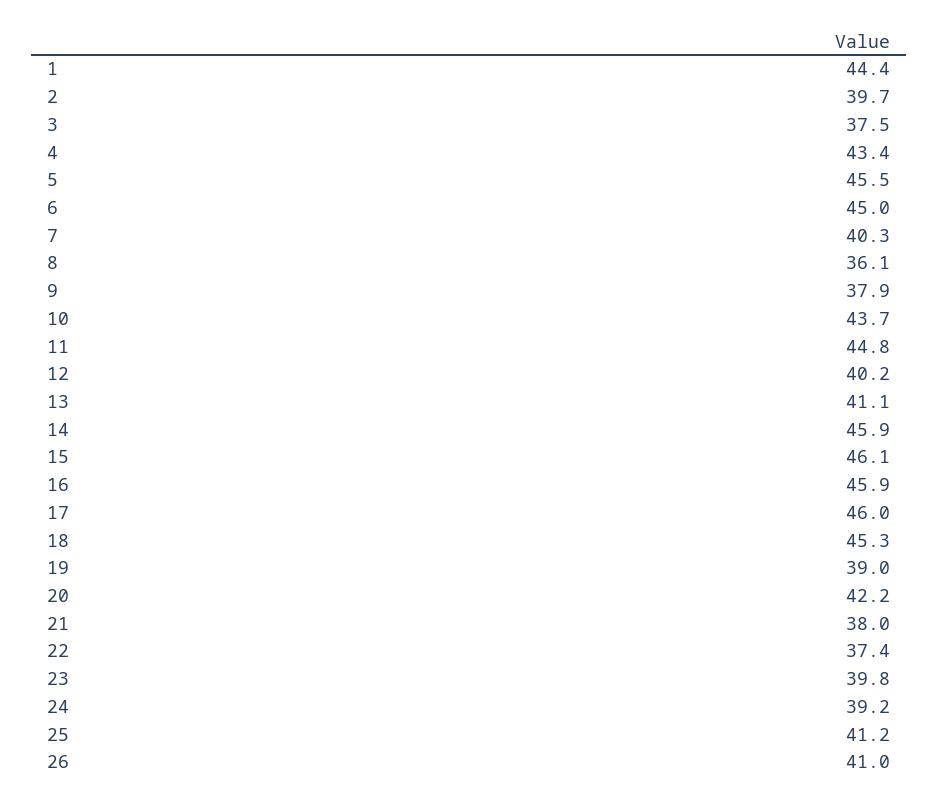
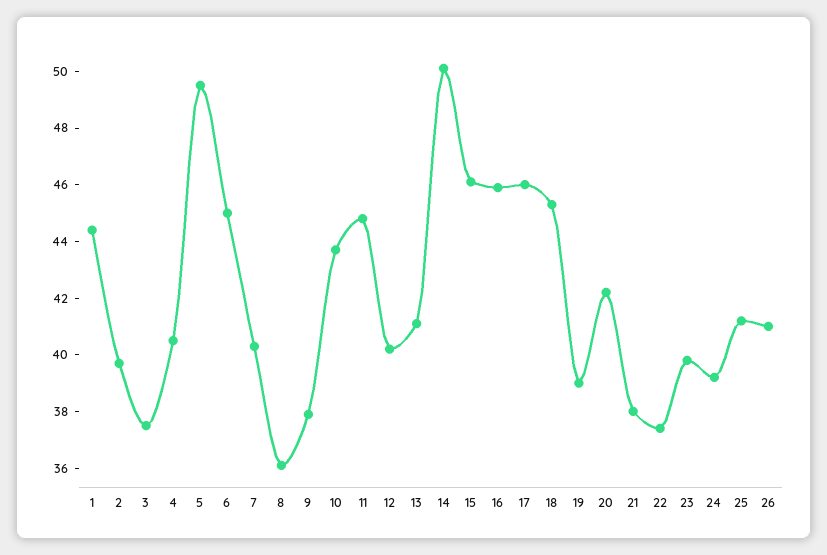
  {
    "1": 44.4,
    "2": 39.7,
    "3": 37.5,
-   "4": 43.4,
+   "4": 40.5,
-   "5": 45.5,
+   "5": 49.5,
    "6": 45,
    "7": 40.3,
    "8": 36.1,
    "9": 37.9,
    "10": 43.7,
    "11": 44.8,
    "12": 40.2,
    "13": 41.1,
-   "14": 45.9,
+   "14": 50,
    "15": 46.1,
    "16": 45.9,
    "17": 46,
    "18": 45.3,
    "19": 39,
    "20": 42.2,
    "21": 38,
    "22": 37.4,
    "23": 39.8,
    "24": 39.2,
    "25": 41.2,
    "26": 41
  }

